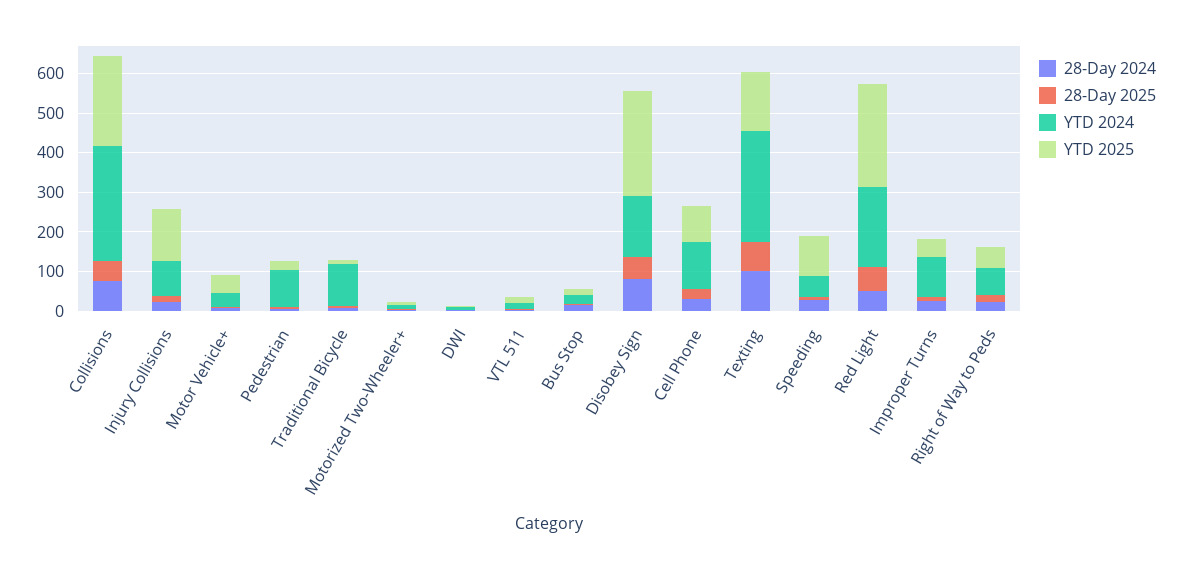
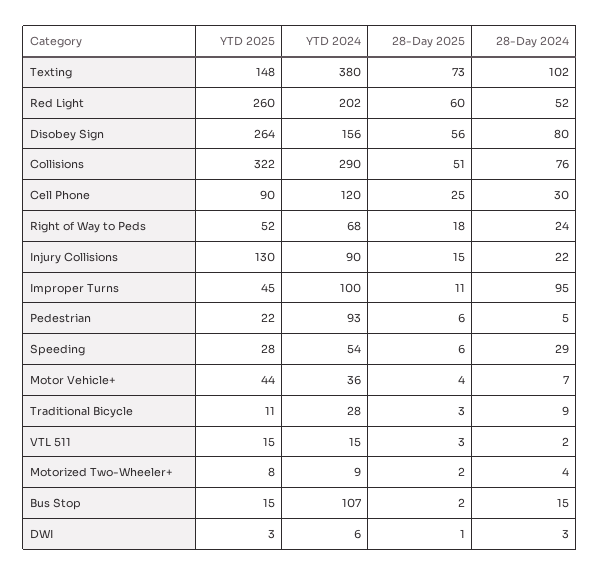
  {
    "28-Day 2024": {
      "Collisions": 76,
      "Injury Collisions": 22,
      "Motor Vehicle+": 7,
      "Pedestrian": 5,
      "Traditional Bicycle": 9,
      "Motorized Two-Wheeler+": 4,
      "DWI": 3,
      "VTL 511": 2,
      "Bus Stop": 15,
      "Disobey Sign": 80,
      "Cell Phone": 30,
      "Texting": 102,
      "Speeding": 29,
      "Red Light": 52,
-     "Improper Turns": 25,
+     "Improper Turns": 95,
      "Right of Way to Peds": 24
    },
    "28-Day 2025": {
      "Collisions": 51,
      "Injury Collisions": 15,
      "Motor Vehicle+": 4,
      "Pedestrian": 6,
      "Traditional Bicycle": 3,
      "Motorized Two-Wheeler+": 2,
      "DWI": 1,
      "VTL 511": 3,
      "Bus Stop": 2,
      "Disobey Sign": 56,
      "Cell Phone": 25,
      "Texting": 73,
      "Speeding": 6,
      "Red Light": 60,
      "Improper Turns": 11,
      "Right of Way to Peds": 18
    },
    "YTD 2024": {
      "Collisions": 290,
      "Injury Collisions": 90,
      "Motor Vehicle+": 36,
      "Pedestrian": 93,
-     "Traditional Bicycle": 100,
+     "Traditional Bicycle": 28,
      "Motorized Two-Wheeler+": 9,
      "DWI": 6,
      "VTL 511": 15,
-     "Bus Stop": 25,
+     "Bus Stop": 107,
      "Disobey Sign": 156,
      "Cell Phone": 120,
-     "Texting": 275,
+     "Texting": 380,
      "Speeding": 54,
      "Red Light": 202,
      "Improper Turns": 100,
      "Right of Way to Peds": 68
    },
    "YTD 2025": {
-     "Collisions": 225,
+     "Collisions": 322,
      "Injury Collisions": 130,
      "Motor Vehicle+": 44,
      "Pedestrian": 22,
      "Traditional Bicycle": 11,
      "Motorized Two-Wheeler+": 8,
      "DWI": 3,
      "VTL 511": 15,
      "Bus Stop": 15,
      "Disobey Sign": 264,
      "Cell Phone": 90,
      "Texting": 148,
-     "Speeding": 100,
+     "Speeding": 28,
      "Red Light": 260,
      "Improper Turns": 45,
      "Right of Way to Peds": 52
    }
  }

